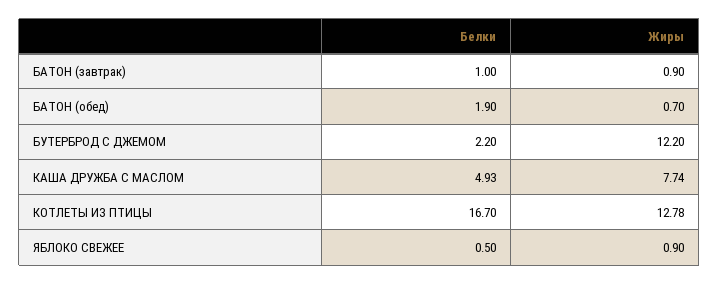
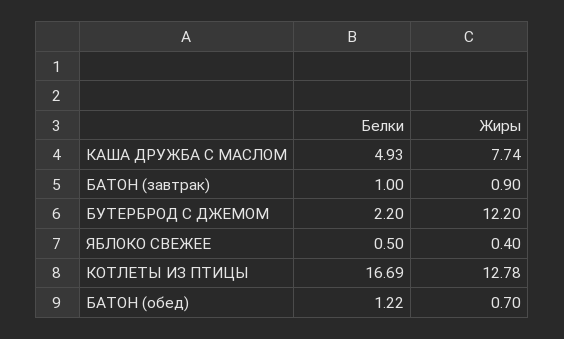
  {
    "Белки": {
      "БАТОН (завтрак)": 1,
-     "БАТОН (обед)": 1.9,
+     "БАТОН (обед)": 1.22,
      "БУТЕРБРОД С ДЖЕМОМ": 2.2,
      "КАША ДРУЖБА С МАСЛОМ": 4.93,
-     "КОТЛЕТЫ ИЗ ПТИЦЫ": 16.7,
+     "КОТЛЕТЫ ИЗ ПТИЦЫ": 16.69,
      "ЯБЛОКО СВЕЖЕЕ": 0.5
    },
    "Жиры": {
      "БАТОН (завтрак)": 0.9,
      "БАТОН (обед)": 0.7,
      "БУТЕРБРОД С ДЖЕМОМ": 12.2,
      "КАША ДРУЖБА С МАСЛОМ": 7.74,
      "КОТЛЕТЫ ИЗ ПТИЦЫ": 12.78,
-     "ЯБЛОКО СВЕЖЕЕ": 0.9
+     "ЯБЛОКО СВЕЖЕЕ": 0.4
    }
  }

